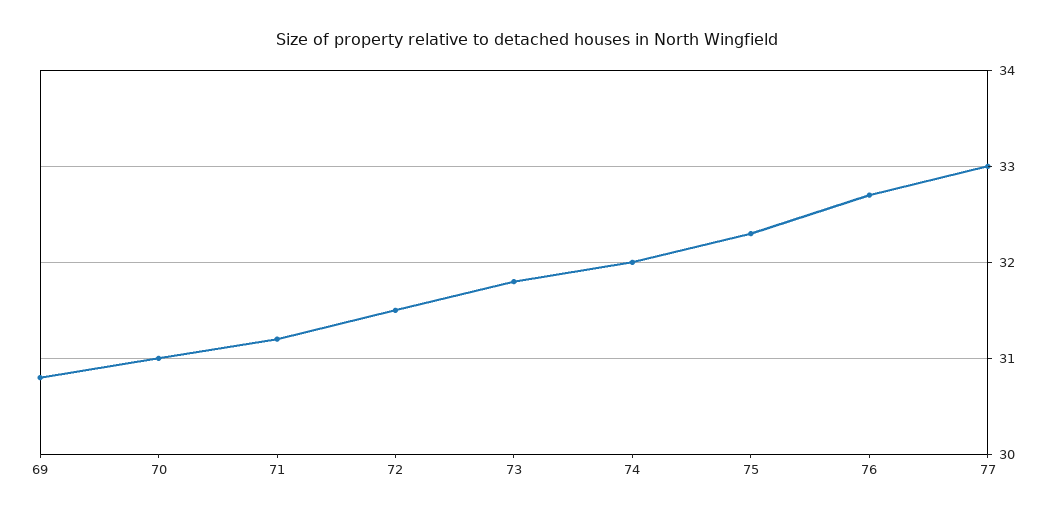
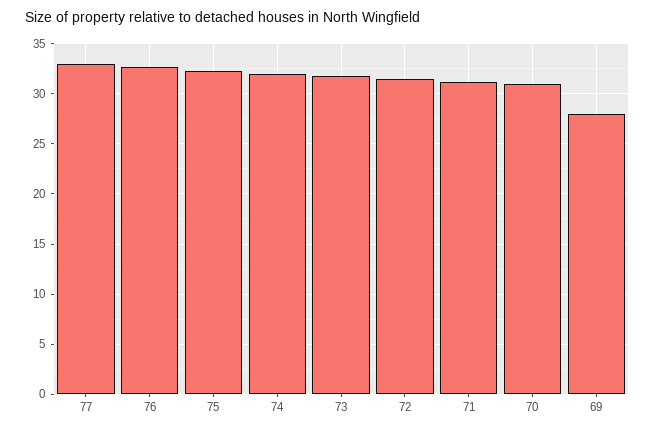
  {
-   "69": 30.8,
+   "69": 28,
    "70": 31,
    "71": 31.2,
    "72": 31.5,
    "73": 31.8,
    "74": 32,
    "75": 32.3,
    "76": 32.7,
    "77": 33
  }

